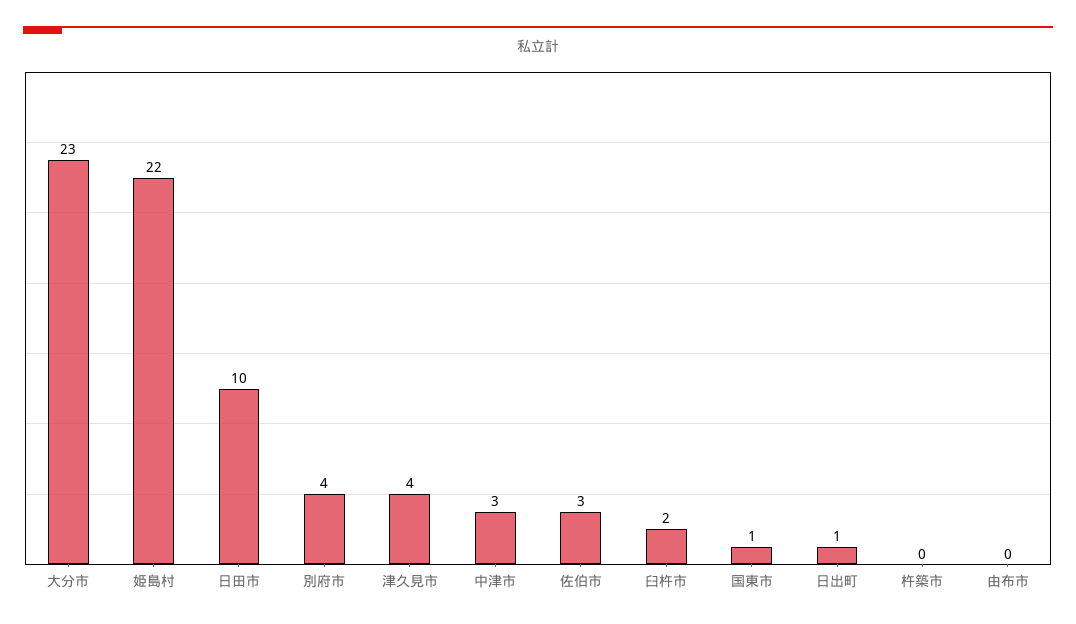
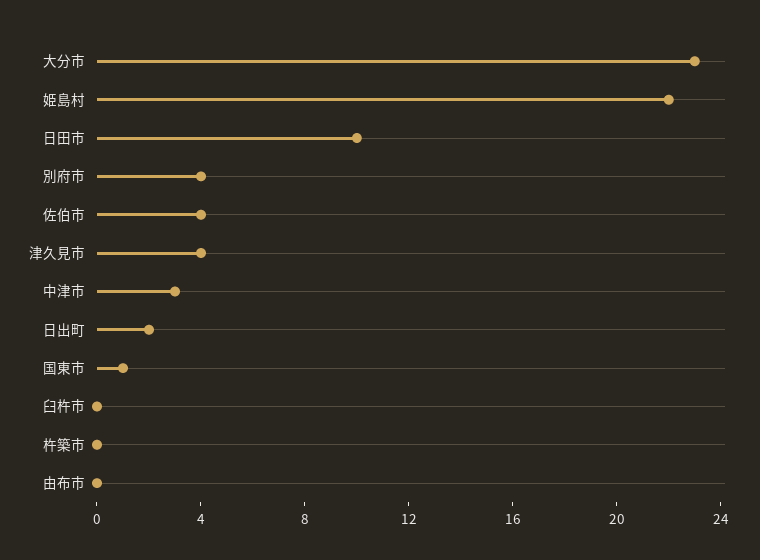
  {
    "大分市": 23,
    "姫島村": 22,
    "日田市": 10,
    "別府市": 4,
    "津久見市": 4,
    "中津市": 3,
-   "佐伯市": 3,
+   "佐伯市": 4,
-   "臼杵市": 2,
+   "臼杵市": 0,
    "国東市": 1,
-   "日出町": 1,
+   "日出町": 2,
    "杵築市": 0,
    "由布市": 0
  }

